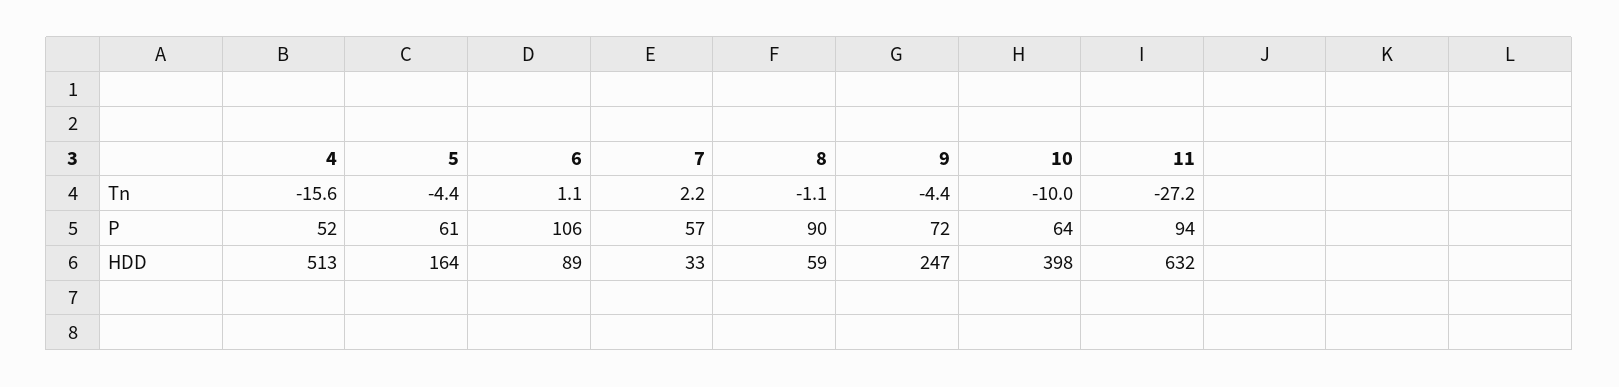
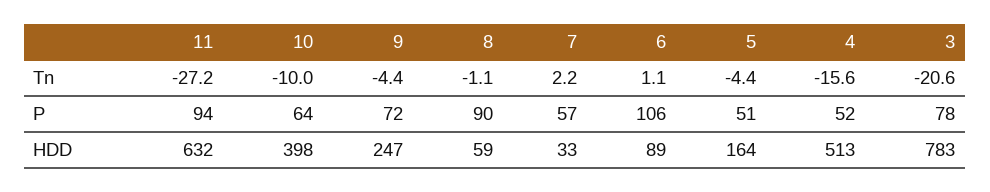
  {
    "4": {
      "Tn": -15.6,
      "P": 52,
      "HDD": 513
    },
    "5": {
      "Tn": -4.4,
-     "P": 61,
+     "P": 51,
      "HDD": 164
    },
    "6": {
      "Tn": 1.1,
      "P": 106,
      "HDD": 89
    },
    "7": {
      "Tn": 2.2,
      "P": 57,
      "HDD": 33
    },
    "8": {
      "Tn": -1.1,
      "P": 90,
      "HDD": 59
    },
    "9": {
      "Tn": -4.4,
      "P": 72,
      "HDD": 247
    },
    "10": {
      "Tn": -10,
      "P": 64,
      "HDD": 398
    },
    "11": {
      "Tn": -27.2,
      "P": 94,
      "HDD": 632
-   }
+   },
+   "3": {
+     "Tn": -20.6,
+     "P": 78,
+     "HDD": 783
+   }
  }

